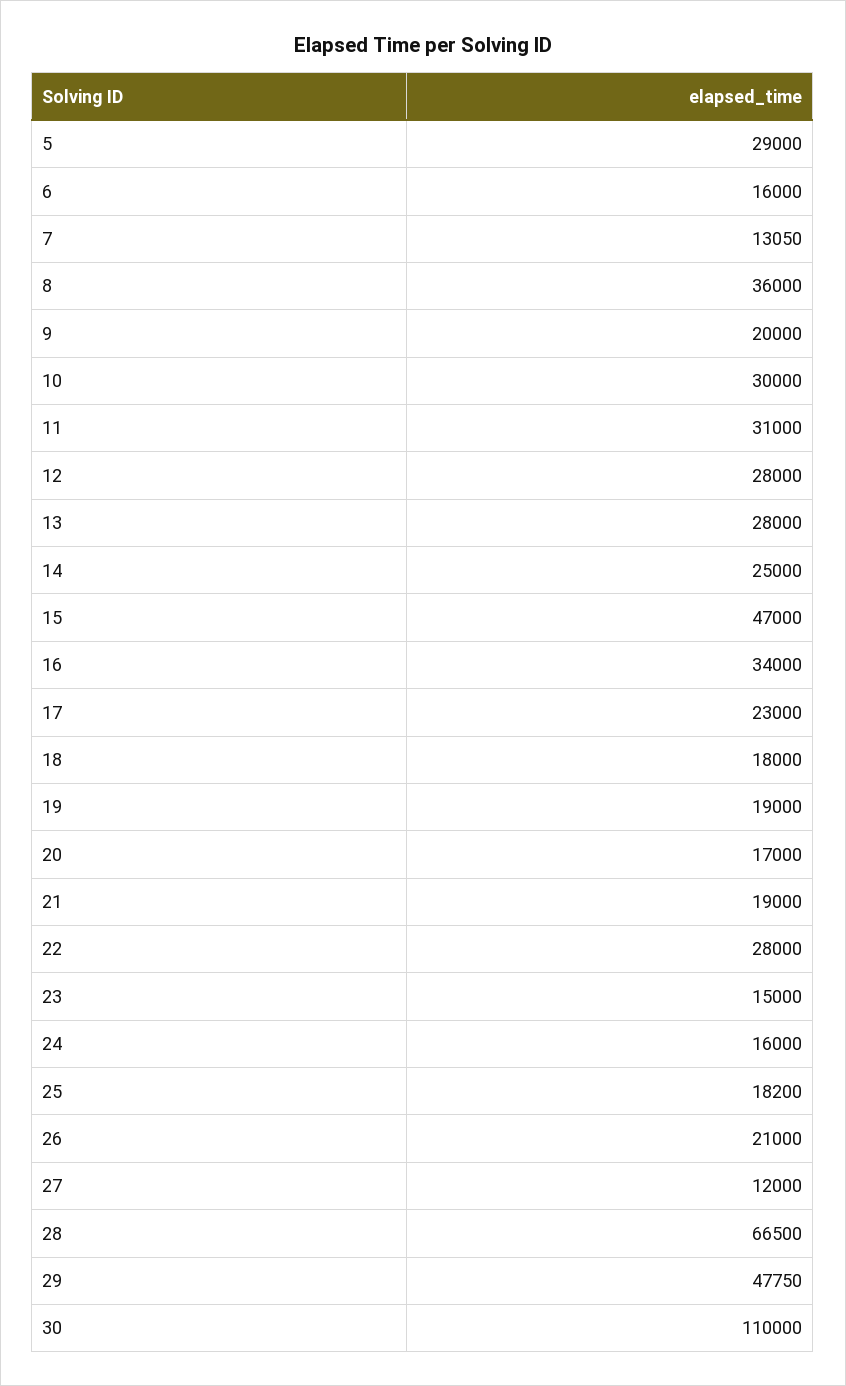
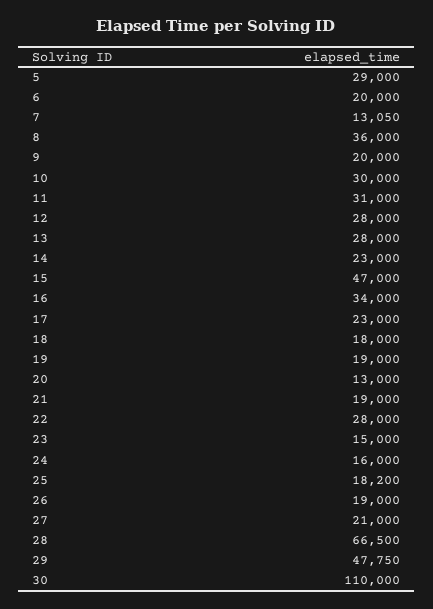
  {
    "5": 29000,
-   "6": 16000,
+   "6": 20000,
    "7": 13050,
    "8": 36000,
    "9": 20000,
    "10": 30000,
    "11": 31000,
    "12": 28000,
    "13": 28000,
-   "14": 25000,
+   "14": 23000,
    "15": 47000,
    "16": 34000,
    "17": 23000,
    "18": 18000,
    "19": 19000,
-   "20": 17000,
+   "20": 13000,
    "21": 19000,
    "22": 28000,
    "23": 15000,
    "24": 16000,
    "25": 18200,
-   "26": 21000,
+   "26": 19000,
-   "27": 12000,
+   "27": 21000,
    "28": 66500,
    "29": 47750,
    "30": 110000
  }

